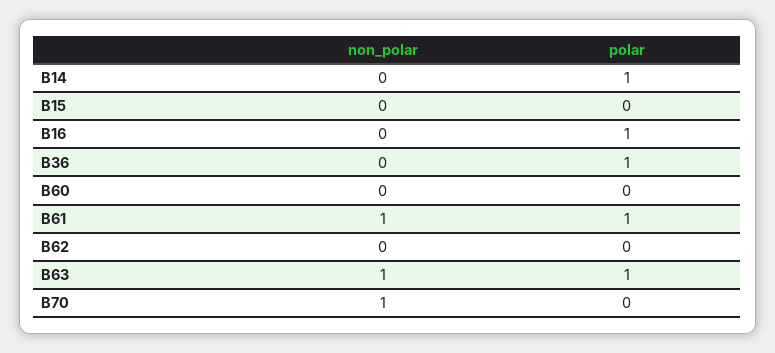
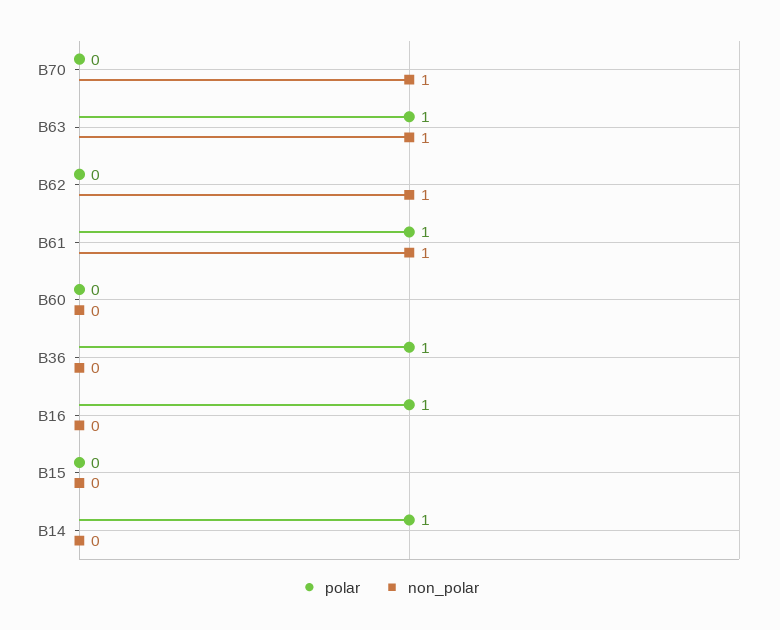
  {
    "non_polar": {
      "B14": 0,
      "B15": 0,
      "B16": 0,
      "B36": 0,
      "B60": 0,
      "B61": 1,
-     "B62": 0,
+     "B62": 1,
      "B63": 1,
      "B70": 1
    },
    "polar": {
      "B14": 1,
      "B15": 0,
      "B16": 1,
      "B36": 1,
      "B60": 0,
      "B61": 1,
      "B62": 0,
      "B63": 1,
      "B70": 0
    }
  }

